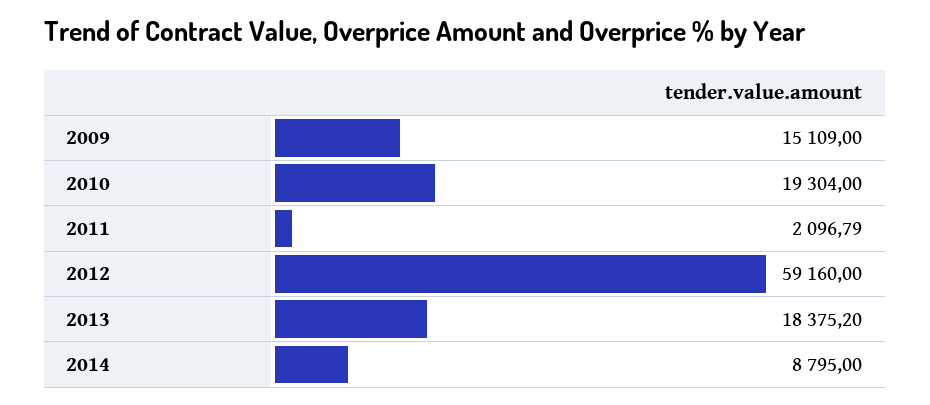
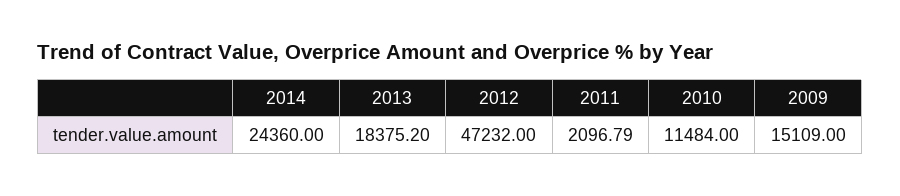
  {
    "2009": 15109,
-   "2010": 19304,
+   "2010": 11484,
    "2011": 2096.79,
-   "2012": 59160,
+   "2012": 47232,
    "2013": 18375.2,
-   "2014": 8795
+   "2014": 24360
  }

